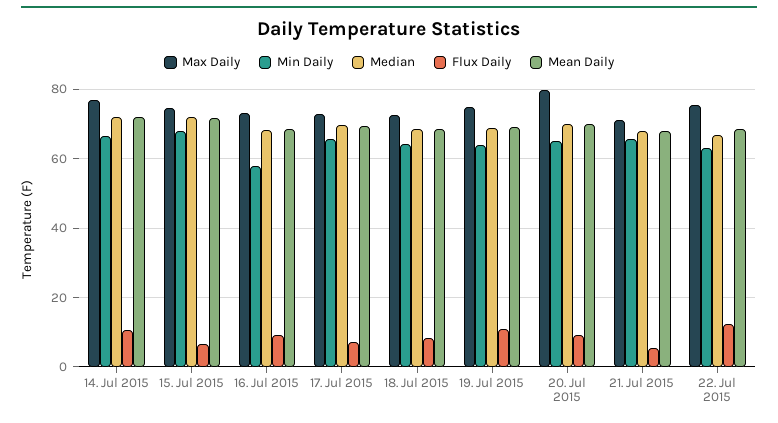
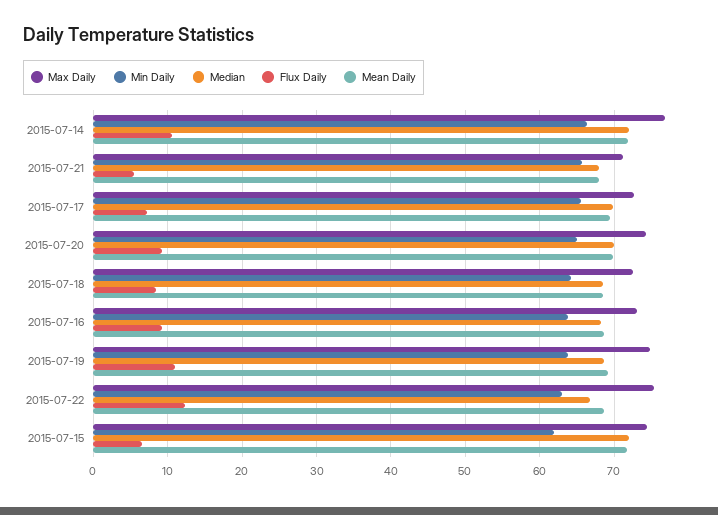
  {
    "Max Daily": {
      "14. Jul 2015": 77,
      "15. Jul 2015": 74,
      "16. Jul 2015": 73,
      "17. Jul 2015": 73,
      "18. Jul 2015": 73,
      "19. Jul 2015": 75,
-     "20. Jul 2015": 80,
+     "20. Jul 2015": 74,
      "21. Jul 2015": 71,
      "22. Jul 2015": 75
    },
    "Min Daily": {
      "14. Jul 2015": 66,
-     "15. Jul 2015": 68,
+     "15. Jul 2015": 62,
-     "16. Jul 2015": 58,
+     "16. Jul 2015": 64,
      "17. Jul 2015": 66,
      "18. Jul 2015": 64,
      "19. Jul 2015": 64,
      "20. Jul 2015": 65,
      "21. Jul 2015": 66,
      "22. Jul 2015": 63
    },
    "Median": {
      "14. Jul 2015": 72,
      "15. Jul 2015": 72,
      "16. Jul 2015": 68,
      "17. Jul 2015": 70,
      "18. Jul 2015": 69,
      "19. Jul 2015": 69,
      "20. Jul 2015": 70,
      "21. Jul 2015": 68,
      "22. Jul 2015": 67
    },
    "Flux Daily": {
      "14. Jul 2015": 11,
      "15. Jul 2015": 7,
      "16. Jul 2015": 9,
      "17. Jul 2015": 7,
      "18. Jul 2015": 8,
      "19. Jul 2015": 11,
      "20. Jul 2015": 9,
      "21. Jul 2015": 5,
      "22. Jul 2015": 12
    },
    "Mean Daily": {
      "14. Jul 2015": 72,
      "15. Jul 2015": 72,
      "16. Jul 2015": 69,
      "17. Jul 2015": 69,
      "18. Jul 2015": 68,
      "19. Jul 2015": 69,
      "20. Jul 2015": 70,
      "21. Jul 2015": 68,
      "22. Jul 2015": 69
    }
  }

